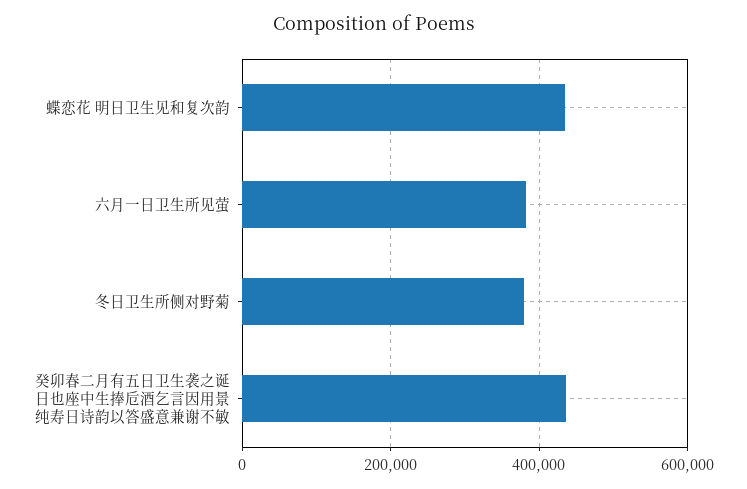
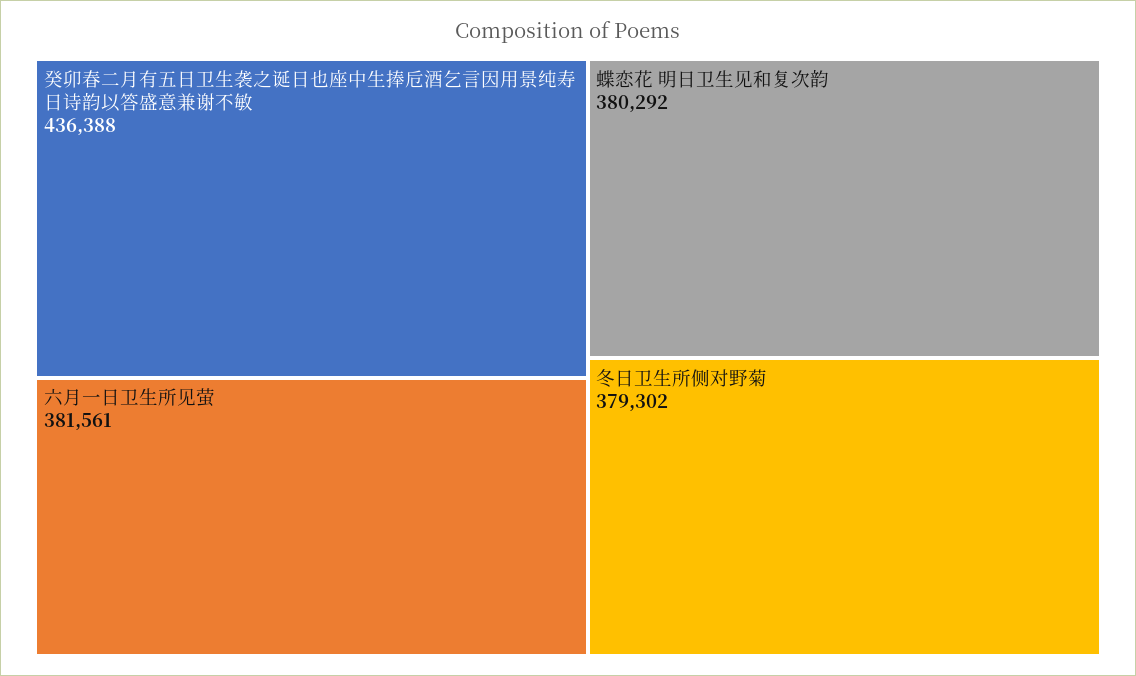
  {
-   "蝶恋花 明日卫生见和复次韵": 440000,
+   "蝶恋花 明日卫生见和复次韵": 380292,
    "六月一日卫生所见萤": 381561,
    "冬日卫生所侧对野菊": 379302,
    "癸卯春二月有五日卫生袭之诞日也座中生捧卮酒乞言因用景纯寿日诗韵以答盛意兼谢不敏": 436388
  }

